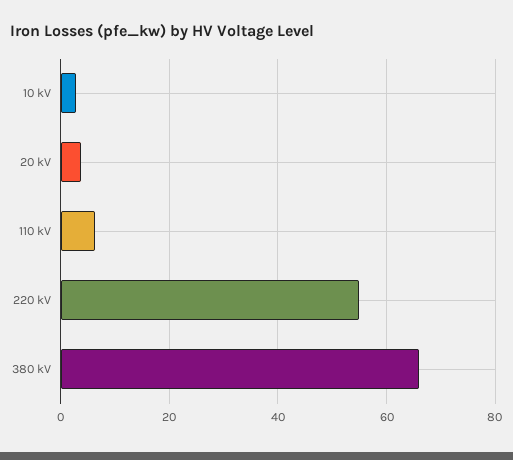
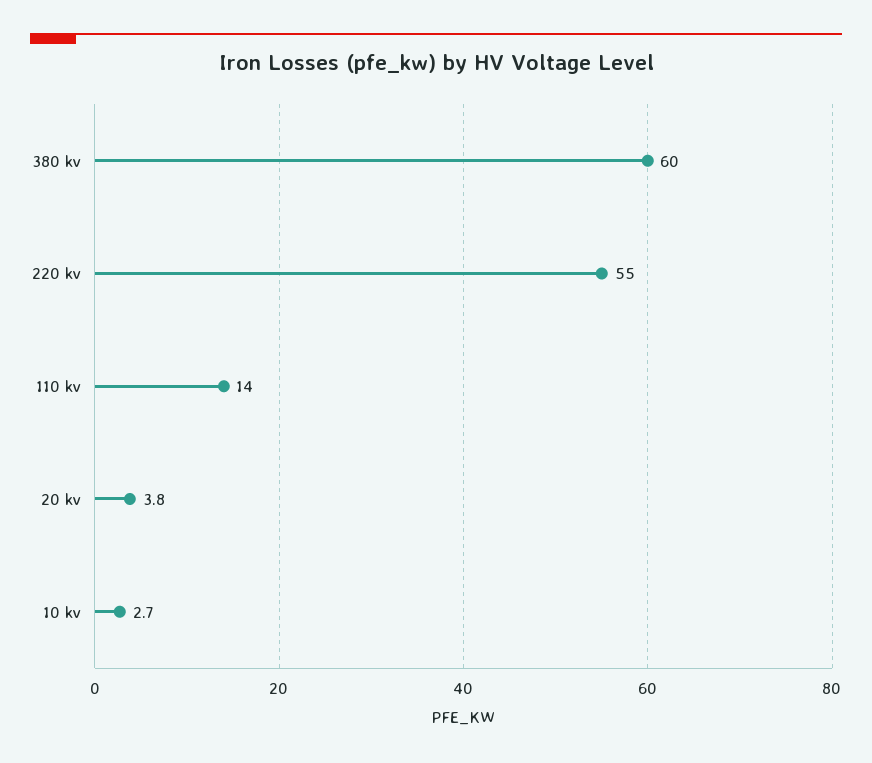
  {
    "10 kV": 2.7,
    "20 kV": 3.8,
-   "110 kV": 6,
+   "110 kV": 14,
    "220 kV": 55,
-   "380 kV": 66
+   "380 kV": 60
  }

